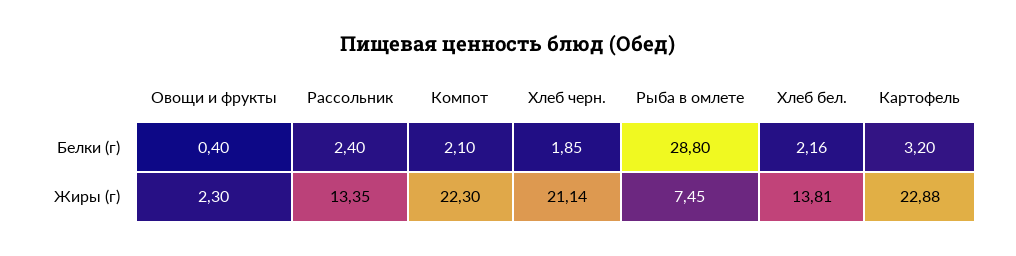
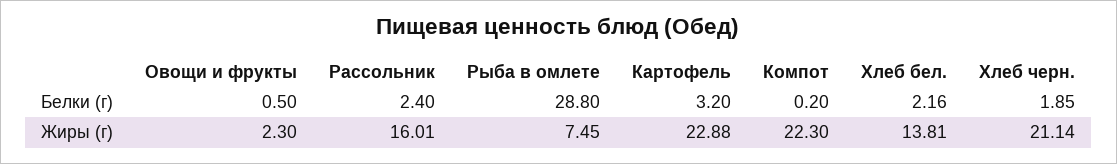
  {
    "Овощи и фрукты": {
-     "Белки (г)": 0.4,
+     "Белки (г)": 0.5,
      "Жиры (г)": 2.3
    },
    "Рассольник": {
      "Белки (г)": 2.4,
-     "Жиры (г)": 13.35
+     "Жиры (г)": 16.01
    },
    "Компот": {
-     "Белки (г)": 2.1,
+     "Белки (г)": 0.2,
      "Жиры (г)": 22.3
    },
    "Хлеб черн.": {
      "Белки (г)": 1.85,
      "Жиры (г)": 21.14
    },
    "Рыба в омлете": {
      "Белки (г)": 28.8,
      "Жиры (г)": 7.45
    },
    "Хлеб бел.": {
      "Белки (г)": 2.16,
      "Жиры (г)": 13.81
    },
    "Картофель": {
      "Белки (г)": 3.2,
      "Жиры (г)": 22.88
    }
  }

